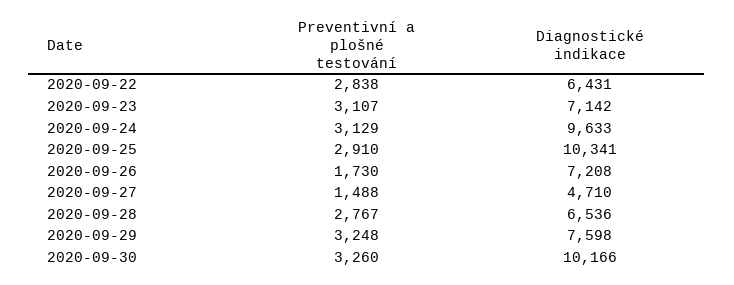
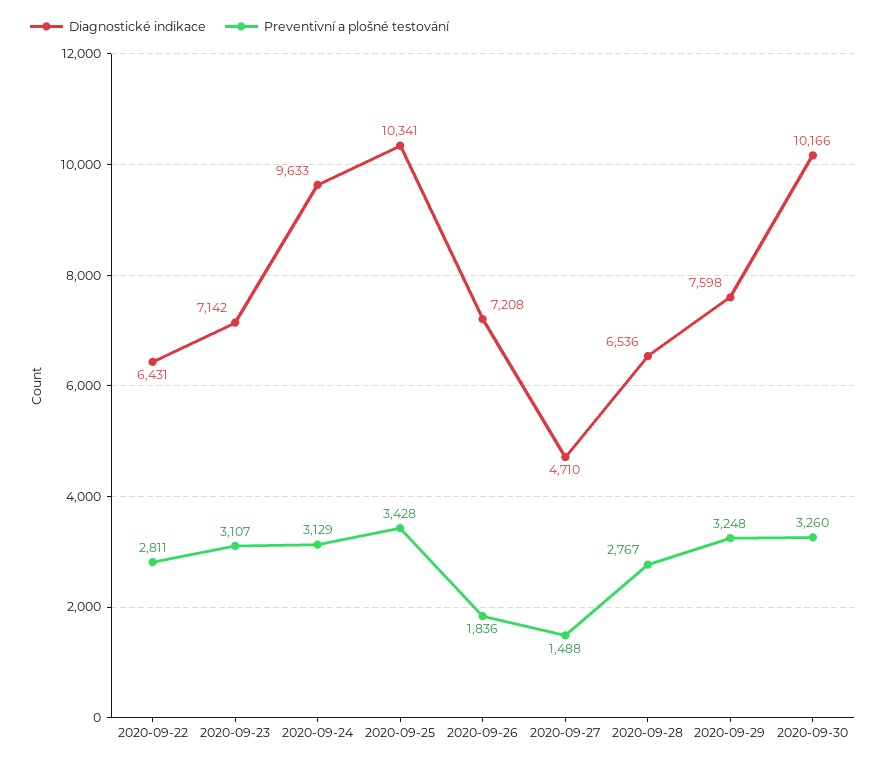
  {
    "Preventivní a plošné testování": {
-     "2020-09-22": 2838,
+     "2020-09-22": 2811,
      "2020-09-23": 3107,
      "2020-09-24": 3129,
-     "2020-09-25": 2910,
+     "2020-09-25": 3428,
-     "2020-09-26": 1730,
+     "2020-09-26": 1836,
      "2020-09-27": 1488,
      "2020-09-28": 2767,
      "2020-09-29": 3248,
      "2020-09-30": 3260
    },
    "Diagnostické indikace": {
      "2020-09-22": 6431,
      "2020-09-23": 7142,
      "2020-09-24": 9633,
      "2020-09-25": 10341,
      "2020-09-26": 7208,
      "2020-09-27": 4710,
      "2020-09-28": 6536,
      "2020-09-29": 7598,
      "2020-09-30": 10166
    }
  }

